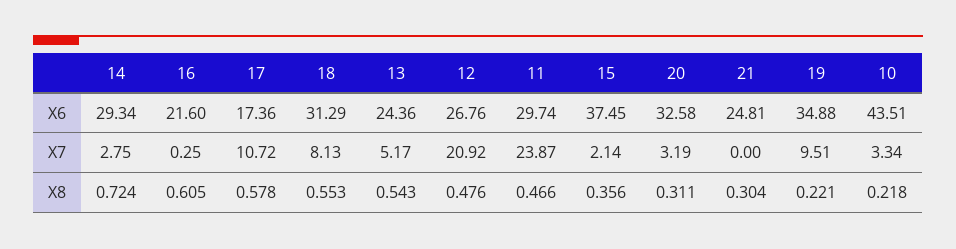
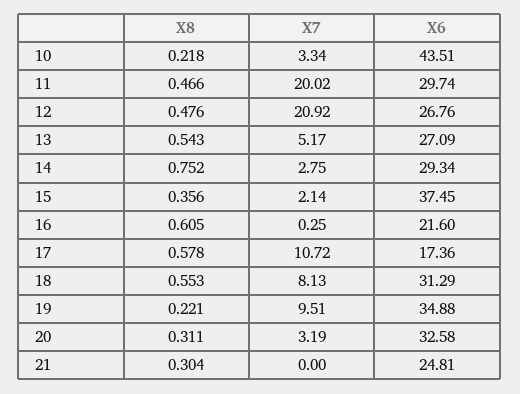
  {
    "14": {
      "X6": 29.34,
      "X7": 2.75,
-     "X8": 0.724
+     "X8": 0.752
    },
    "16": {
      "X6": 21.6,
      "X7": 0.25,
      "X8": 0.605
    },
    "17": {
      "X6": 17.36,
      "X7": 10.72,
      "X8": 0.578
    },
    "18": {
      "X6": 31.29,
      "X7": 8.13,
      "X8": 0.553
    },
    "13": {
-     "X6": 24.36,
+     "X6": 27.09,
      "X7": 5.17,
      "X8": 0.543
    },
    "12": {
      "X6": 26.76,
      "X7": 20.92,
      "X8": 0.476
    },
    "11": {
      "X6": 29.74,
-     "X7": 23.87,
+     "X7": 20.02,
      "X8": 0.466
    },
    "15": {
      "X6": 37.45,
      "X7": 2.14,
      "X8": 0.356
    },
    "20": {
      "X6": 32.58,
      "X7": 3.19,
      "X8": 0.311
    },
    "21": {
      "X6": 24.81,
      "X7": 0,
      "X8": 0.304
    },
    "19": {
      "X6": 34.88,
      "X7": 9.51,
      "X8": 0.221
    },
    "10": {
      "X6": 43.51,
      "X7": 3.34,
      "X8": 0.218
    }
  }

